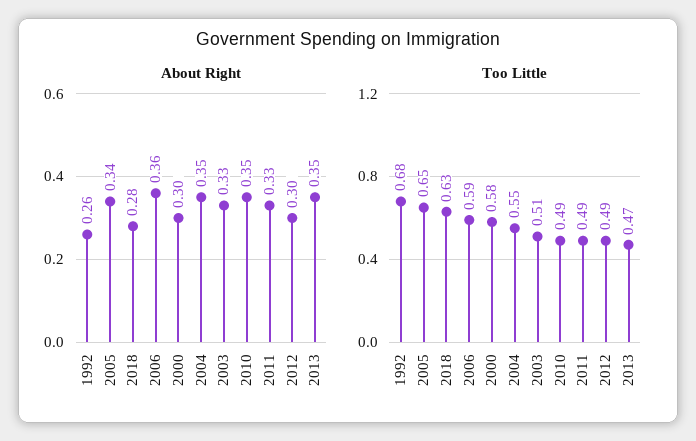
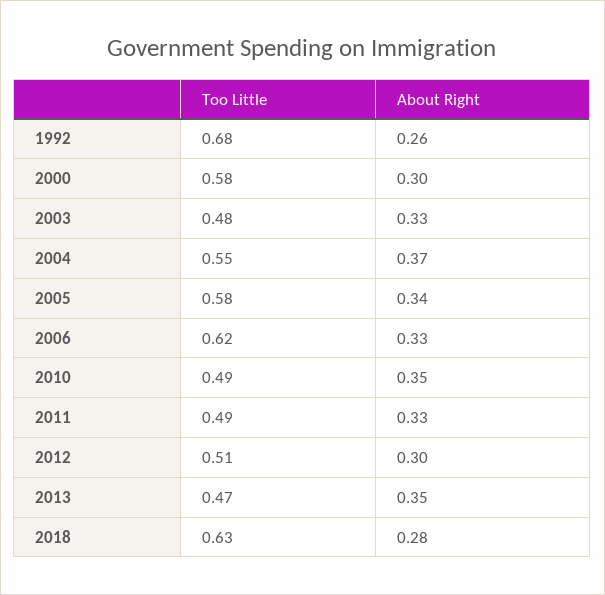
  {
    "About Right": {
      "1992": 0.26,
      "2005": 0.34,
      "2018": 0.28,
-     "2006": 0.36,
+     "2006": 0.33,
      "2000": 0.3,
-     "2004": 0.35,
+     "2004": 0.37,
      "2003": 0.33,
      "2010": 0.35,
      "2011": 0.33,
      "2012": 0.3,
      "2013": 0.35
    },
    "Too Little": {
      "1992": 0.68,
-     "2005": 0.65,
+     "2005": 0.58,
      "2018": 0.63,
-     "2006": 0.59,
+     "2006": 0.62,
      "2000": 0.58,
      "2004": 0.55,
-     "2003": 0.51,
+     "2003": 0.48,
      "2010": 0.49,
      "2011": 0.49,
-     "2012": 0.49,
+     "2012": 0.51,
      "2013": 0.47
    }
  }

